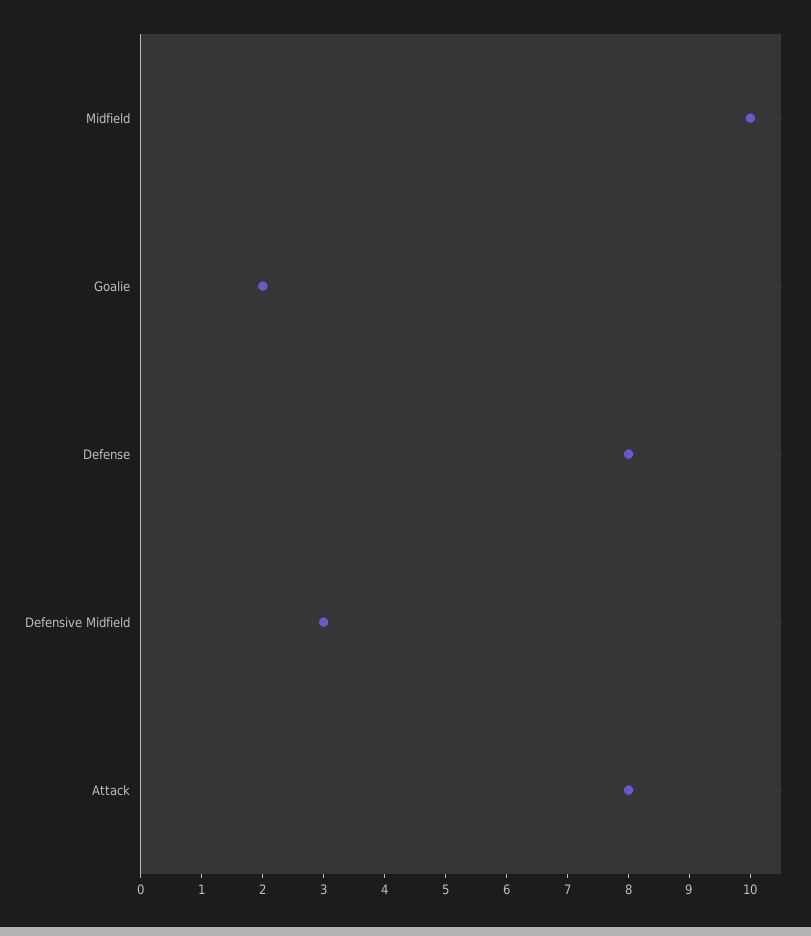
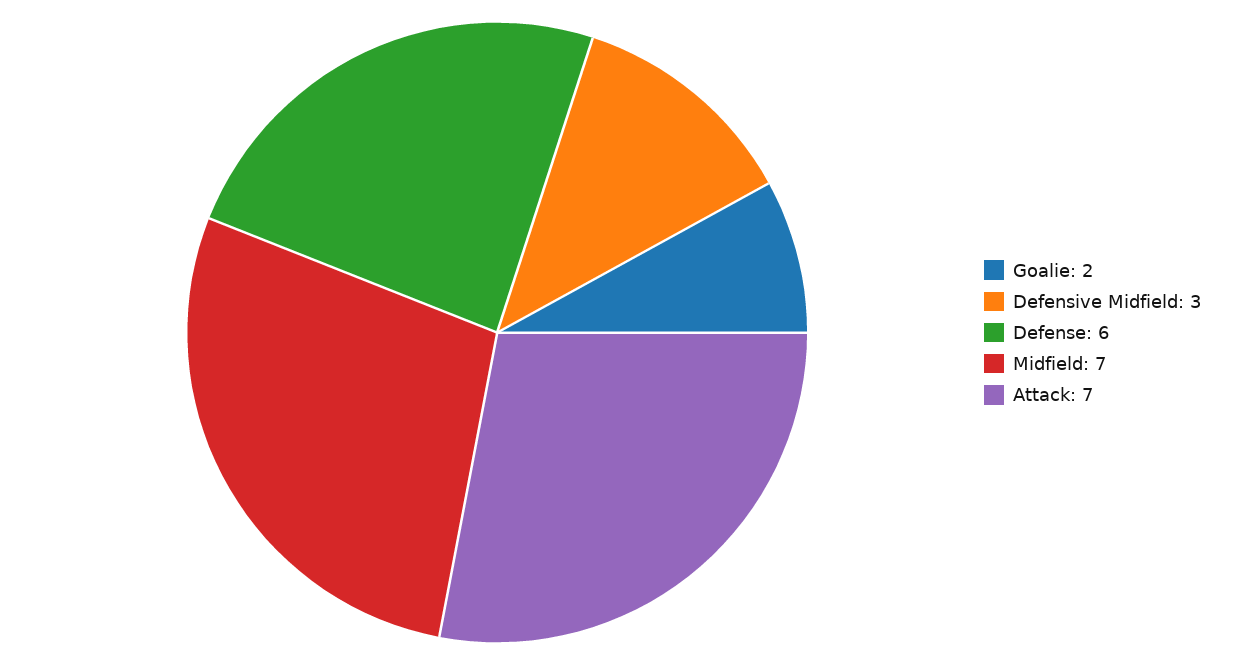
  {
-   "Midfield": 10,
+   "Midfield": 7,
    "Goalie": 2,
-   "Defense": 8,
+   "Defense": 6,
    "Defensive Midfield": 3,
-   "Attack": 8
+   "Attack": 7
  }

